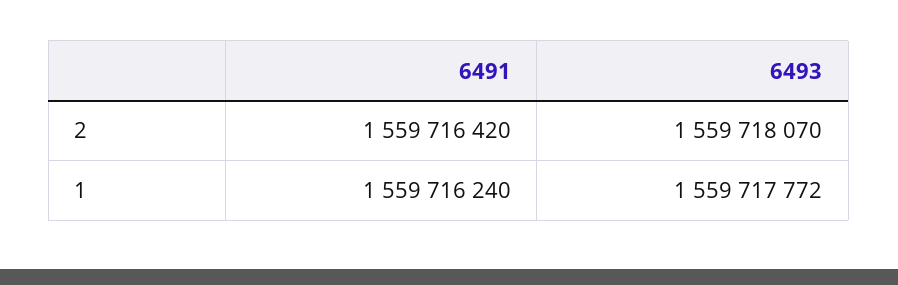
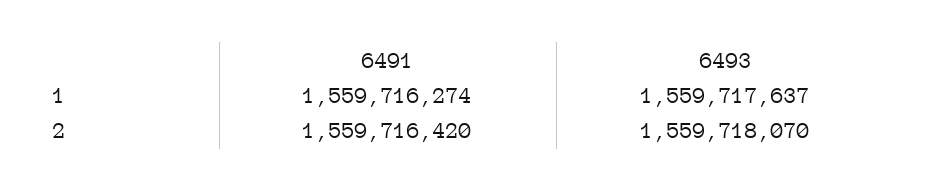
  {
    "6491": {
      "2": 1559716420,
-     "1": 1559716240
+     "1": 1559716274
    },
    "6493": {
      "2": 1559718070,
-     "1": 1559717772
+     "1": 1559717637
    }
  }

